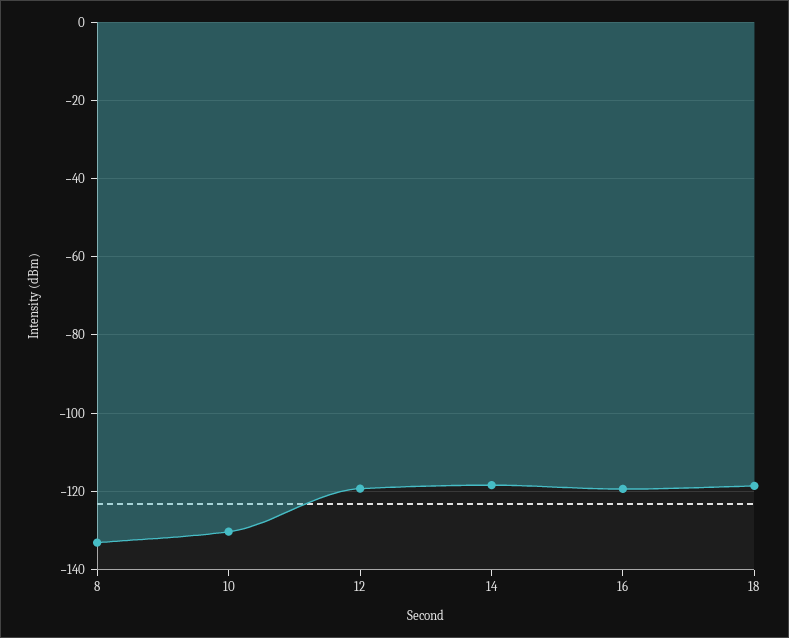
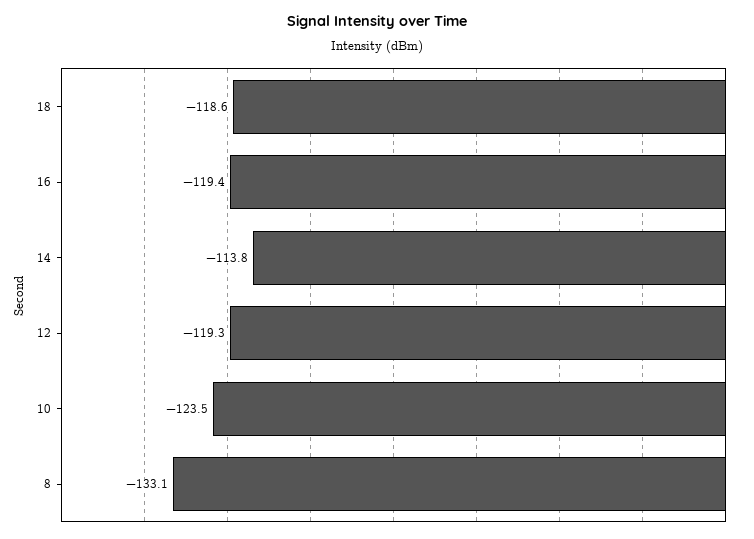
  {
    "8": -133.1,
-   "10": -130,
+   "10": -123.5,
    "12": -119.3,
-   "14": -118,
+   "14": -113.8,
    "16": -119.4,
    "18": -118.6
  }

